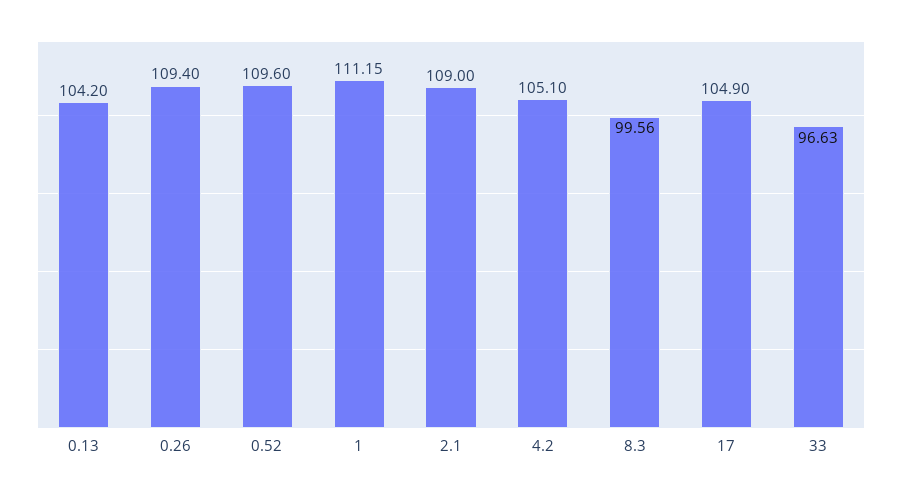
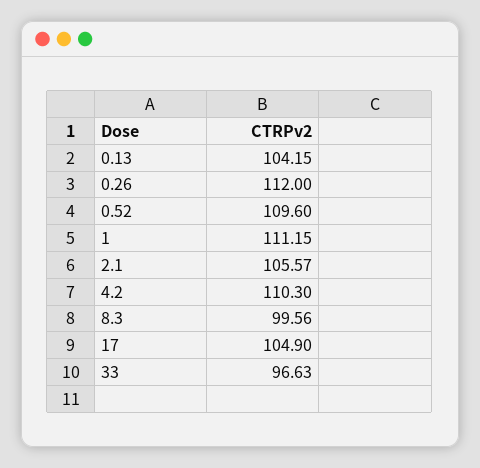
  {
-   "0.13": 104.2,
+   "0.13": 104.15,
-   "0.26": 109.4,
+   "0.26": 112,
    "0.52": 109.6,
    "1": 111.15,
-   "2.1": 109,
+   "2.1": 105.57,
-   "4.2": 105.1,
+   "4.2": 110.3,
    "8.3": 99.56,
    "17": 104.9,
    "33": 96.63
  }

